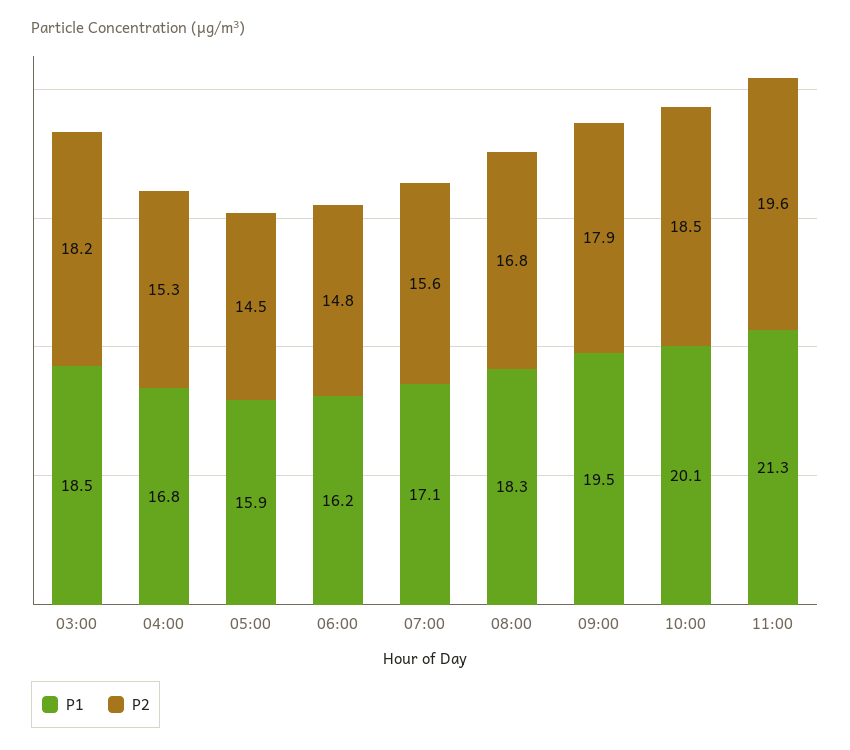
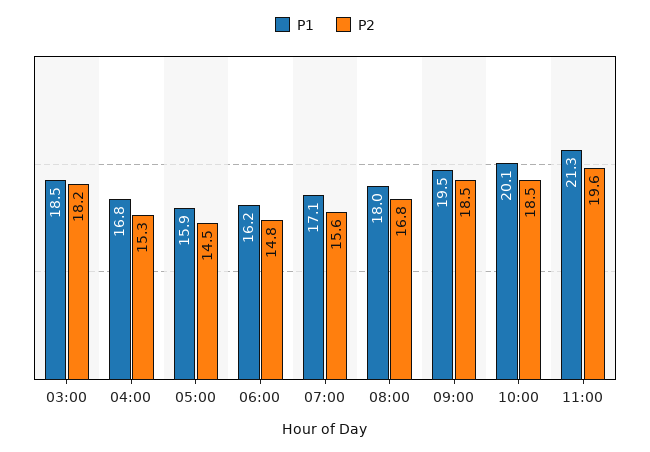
  {
    "P1": {
      "03:00": 18.5,
      "04:00": 16.8,
      "05:00": 15.9,
      "06:00": 16.2,
      "07:00": 17.1,
-     "08:00": 18.3,
+     "08:00": 18,
      "09:00": 19.5,
      "10:00": 20.1,
      "11:00": 21.3
    },
    "P2": {
      "03:00": 18.2,
      "04:00": 15.3,
      "05:00": 14.5,
      "06:00": 14.8,
      "07:00": 15.6,
      "08:00": 16.8,
-     "09:00": 17.9,
+     "09:00": 18.5,
      "10:00": 18.5,
      "11:00": 19.6
    }
  }

